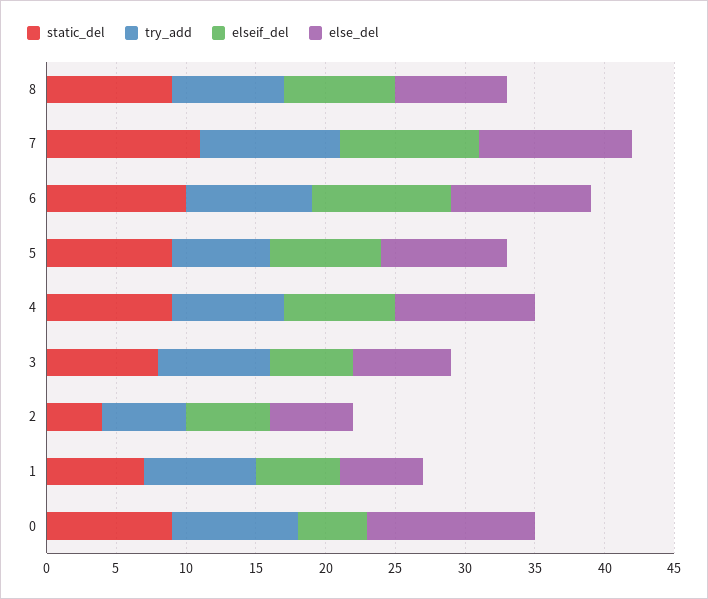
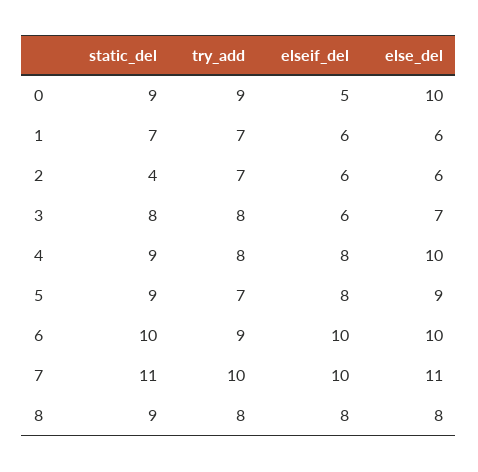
  {
    "static_del": {
      "8": 9,
      "7": 11,
      "6": 10,
      "5": 9,
      "4": 9,
      "3": 8,
      "2": 4,
      "1": 7,
      "0": 9
    },
    "try_add": {
      "8": 8,
      "7": 10,
      "6": 9,
      "5": 7,
      "4": 8,
      "3": 8,
-     "2": 6,
+     "2": 7,
-     "1": 8,
+     "1": 7,
      "0": 9
    },
    "elseif_del": {
      "8": 8,
      "7": 10,
      "6": 10,
      "5": 8,
      "4": 8,
      "3": 6,
      "2": 6,
      "1": 6,
      "0": 5
    },
    "else_del": {
      "8": 8,
      "7": 11,
      "6": 10,
      "5": 9,
      "4": 10,
      "3": 7,
      "2": 6,
      "1": 6,
-     "0": 12
+     "0": 10
    }
  }

